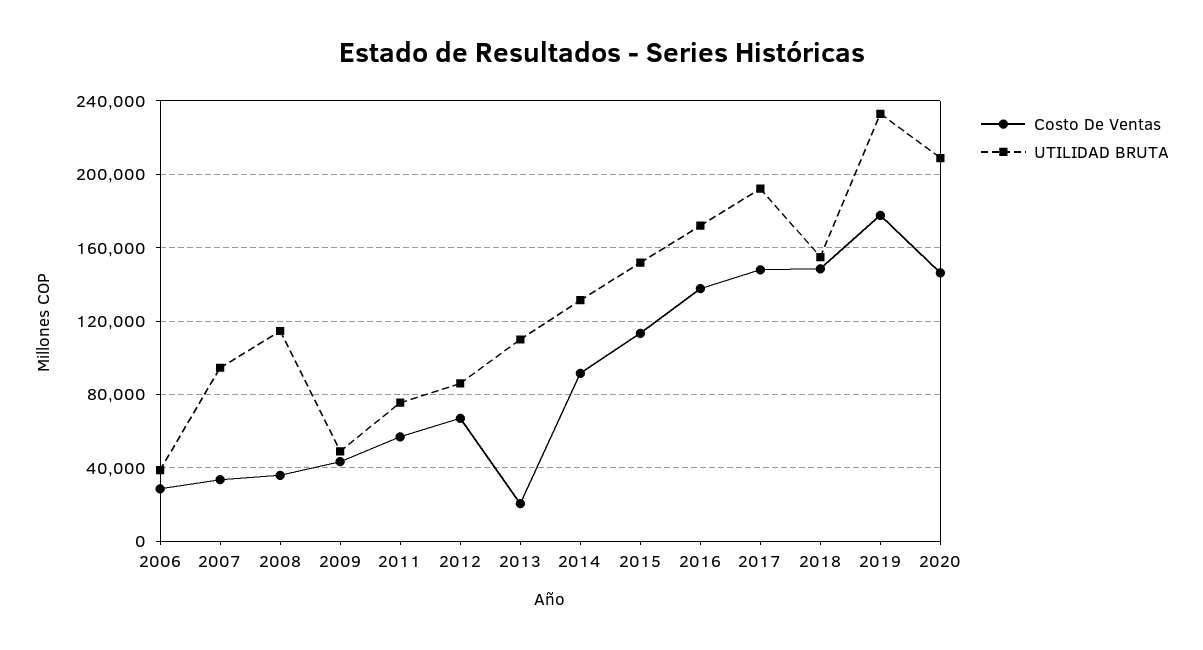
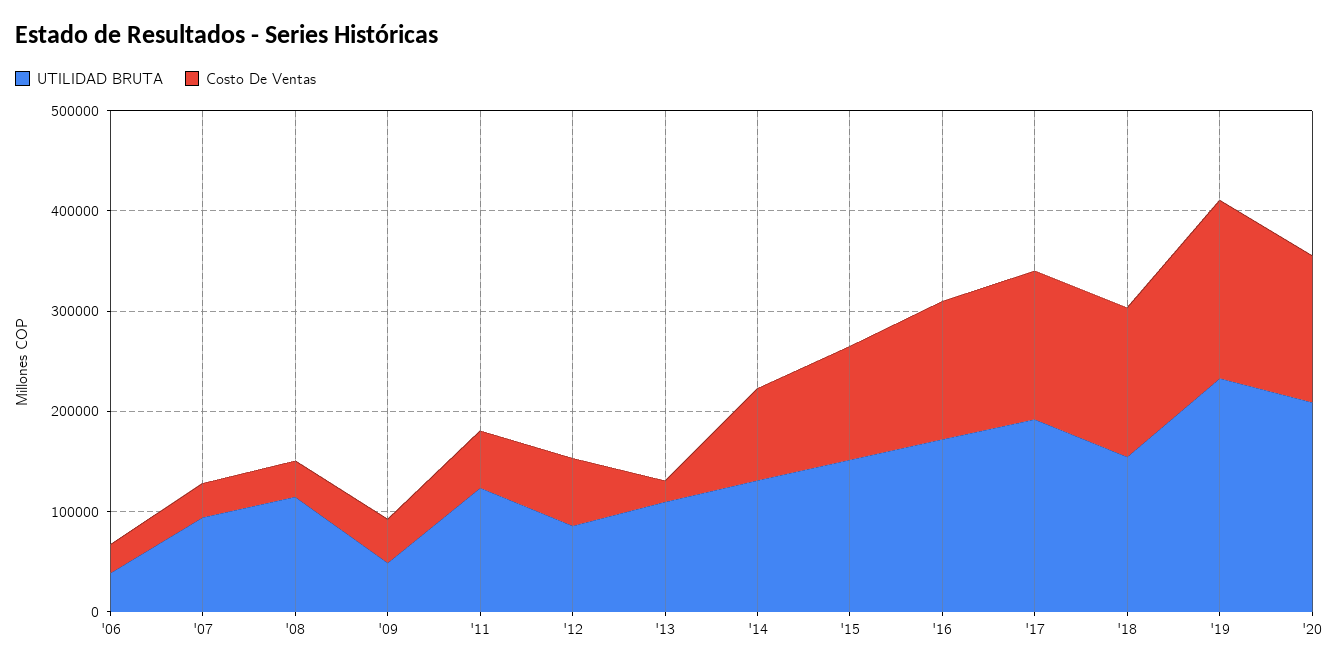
  {
    "Costo De Ventas": {
      "2006": 30000,
      "2007": 35000,
      "2008": 35000,
      "2009": 45000,
      "2011": 55000,
      "2012": 65000,
      "2013": 20000,
      "2014": 90000,
      "2015": 115000,
      "2016": 140000,
      "2017": 150000,
      "2018": 150000,
      "2019": 180000,
      "2020": 145000
    },
    "UTILIDAD BRUTA": {
      "2006": 40000,
      "2007": 95000,
      "2008": 115000,
      "2009": 50000,
-     "2011": 75000,
+     "2011": 120000,
      "2012": 85000,
      "2013": 110000,
      "2014": 130000,
      "2015": 150000,
      "2016": 170000,
      "2017": 190000,
      "2018": 155000,
      "2019": 235000,
      "2020": 210000
    }
  }

